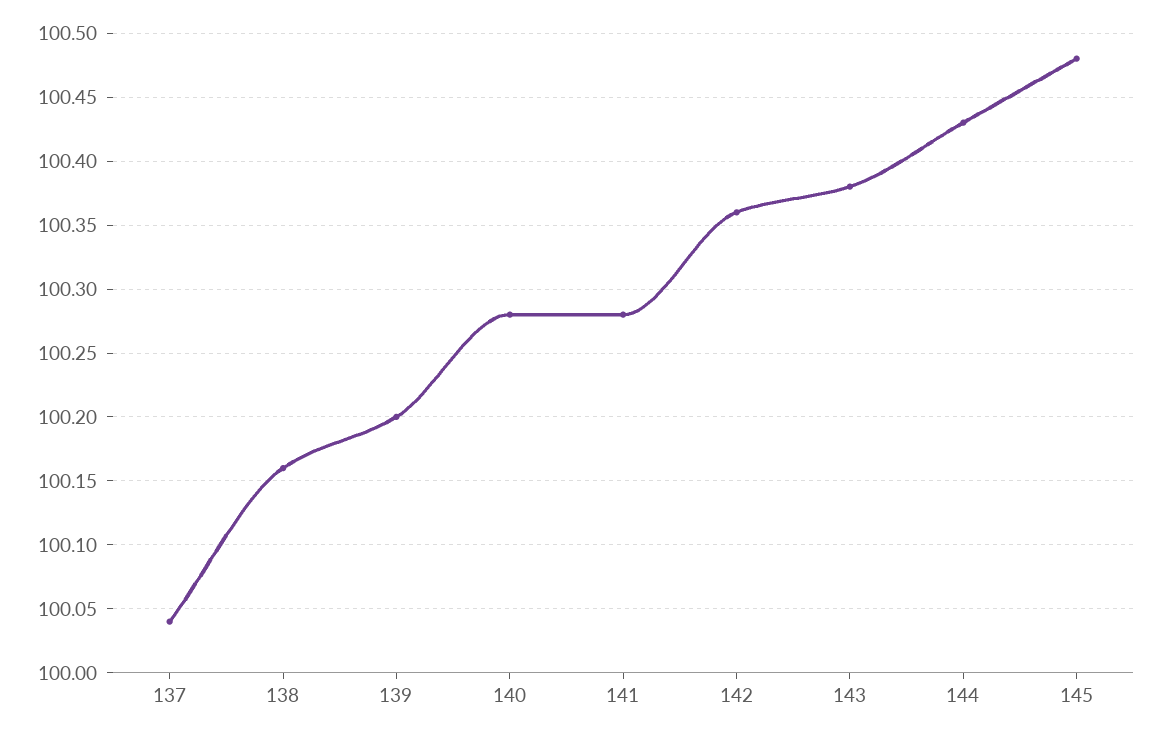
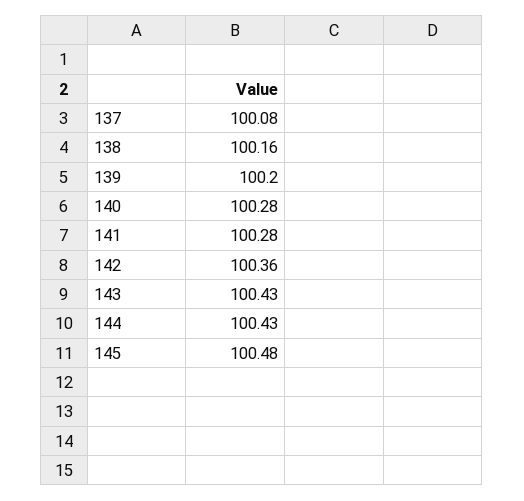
  {
-   "137": 100.04,
+   "137": 100.08,
    "138": 100.16,
    "139": 100.2,
    "140": 100.28,
    "141": 100.28,
    "142": 100.36,
-   "143": 100.38,
+   "143": 100.43,
    "144": 100.43,
    "145": 100.48
  }

